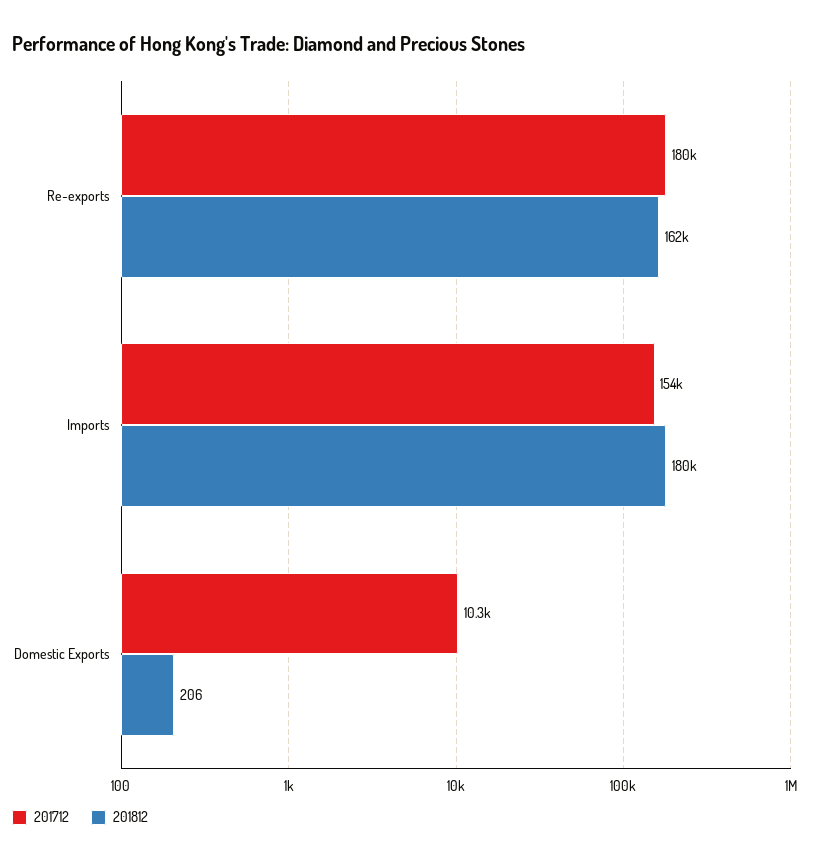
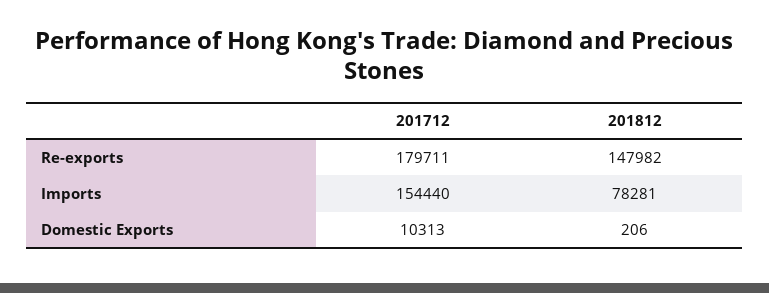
  {
    "201712": {
      "Re-exports": 179711,
      "Imports": 154440,
      "Domestic Exports": 10313
    },
    "201812": {
-     "Re-exports": 162000,
+     "Re-exports": 147982,
-     "Imports": 180000,
+     "Imports": 78281,
      "Domestic Exports": 206
    }
  }

